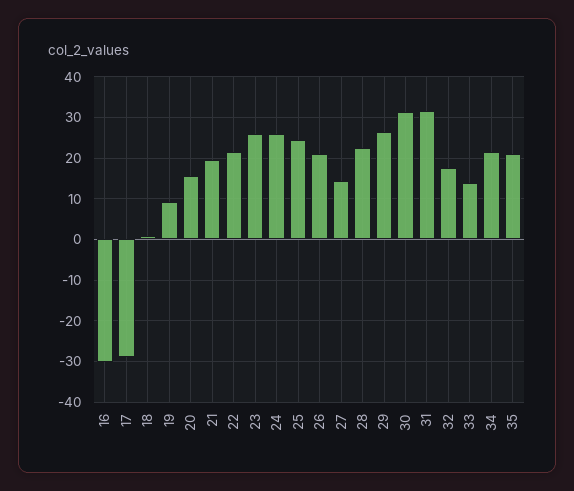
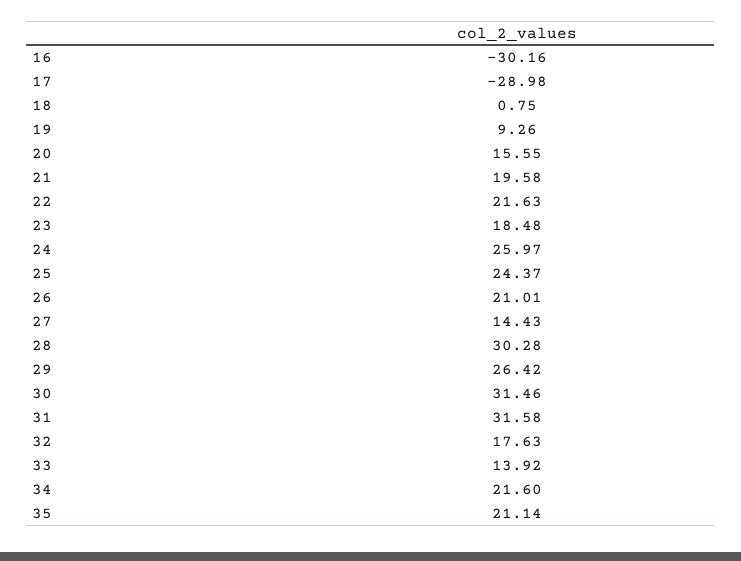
  {
    "16": -30.16,
    "17": -28.98,
    "18": 0.75,
    "19": 9.26,
    "20": 15.55,
    "21": 19.58,
    "22": 21.63,
-   "23": 26,
+   "23": 18.48,
    "24": 25.97,
    "25": 24.37,
    "26": 21.01,
    "27": 14.43,
-   "28": 22,
+   "28": 30.28,
    "29": 26.42,
    "30": 31.46,
    "31": 31.58,
    "32": 17.63,
    "33": 13.92,
    "34": 21.6,
    "35": 21.14
  }

